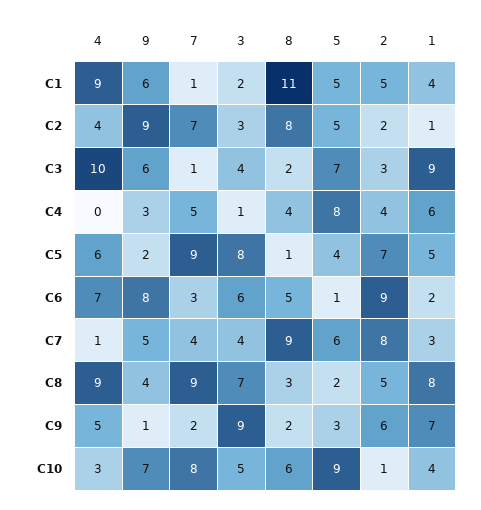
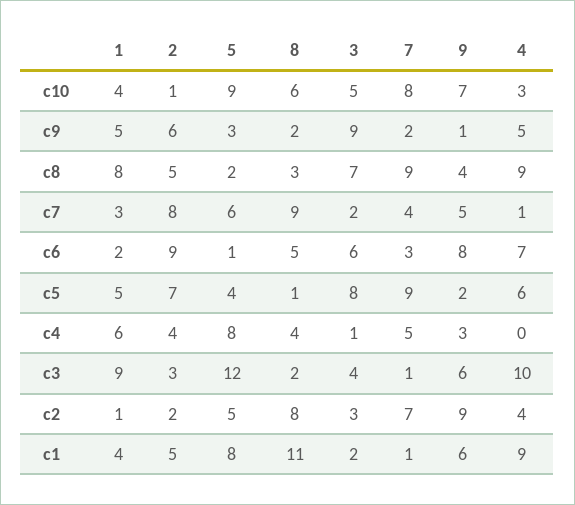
  {
    "4": {
      "C1": 9,
      "C2": 4,
      "C3": 10,
      "C4": 0,
      "C5": 6,
      "C6": 7,
      "C7": 1,
      "C8": 9,
      "C9": 5,
      "C10": 3
    },
    "9": {
      "C1": 6,
      "C2": 9,
      "C3": 6,
      "C4": 3,
      "C5": 2,
      "C6": 8,
      "C7": 5,
      "C8": 4,
      "C9": 1,
      "C10": 7
    },
    "7": {
      "C1": 1,
      "C2": 7,
      "C3": 1,
      "C4": 5,
      "C5": 9,
      "C6": 3,
      "C7": 4,
      "C8": 9,
      "C9": 2,
      "C10": 8
    },
    "3": {
      "C1": 2,
      "C2": 3,
      "C3": 4,
      "C4": 1,
      "C5": 8,
      "C6": 6,
-     "C7": 4,
+     "C7": 2,
      "C8": 7,
      "C9": 9,
      "C10": 5
    },
    "8": {
      "C1": 11,
      "C2": 8,
      "C3": 2,
      "C4": 4,
      "C5": 1,
      "C6": 5,
      "C7": 9,
      "C8": 3,
      "C9": 2,
      "C10": 6
    },
    "5": {
-     "C1": 5,
+     "C1": 8,
      "C2": 5,
-     "C3": 7,
+     "C3": 12,
      "C4": 8,
      "C5": 4,
      "C6": 1,
      "C7": 6,
      "C8": 2,
      "C9": 3,
      "C10": 9
    },
    "2": {
      "C1": 5,
      "C2": 2,
      "C3": 3,
      "C4": 4,
      "C5": 7,
      "C6": 9,
      "C7": 8,
      "C8": 5,
      "C9": 6,
      "C10": 1
    },
    "1": {
      "C1": 4,
      "C2": 1,
      "C3": 9,
      "C4": 6,
      "C5": 5,
      "C6": 2,
      "C7": 3,
      "C8": 8,
-     "C9": 7,
+     "C9": 5,
      "C10": 4
    }
  }

